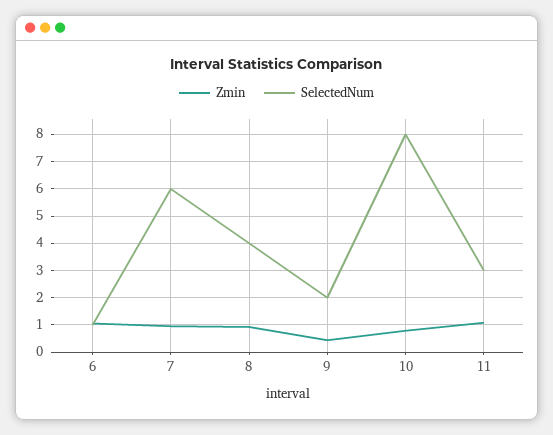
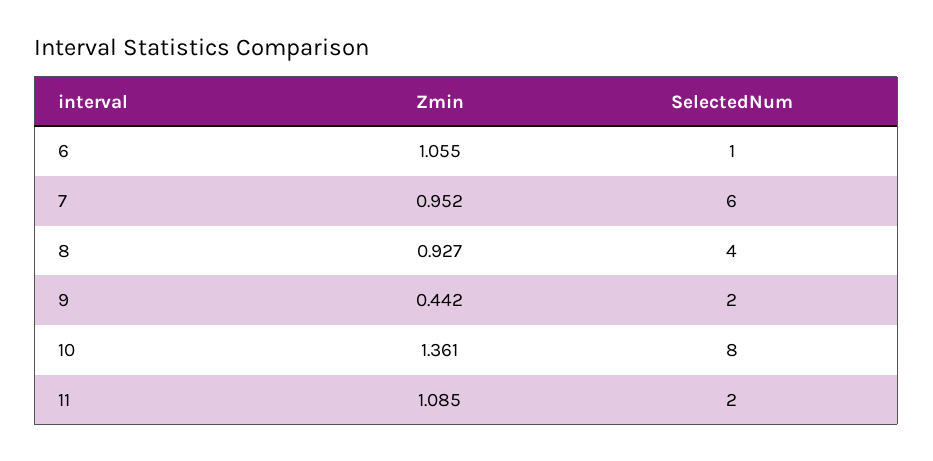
  {
    "Zmin": {
      "6": 1.055,
      "7": 0.952,
      "8": 0.927,
      "9": 0.442,
-     "10": 0.75,
+     "10": 1.361,
      "11": 1.085
    },
    "SelectedNum": {
      "6": 1,
      "7": 6,
      "8": 4,
      "9": 2,
      "10": 8,
-     "11": 3
+     "11": 2
    }
  }

